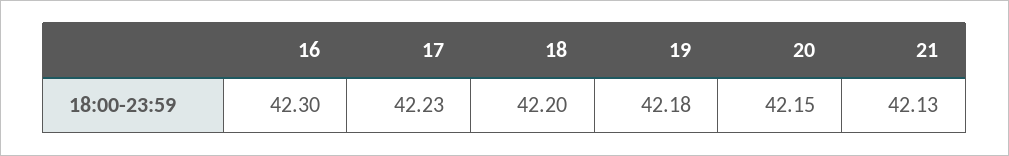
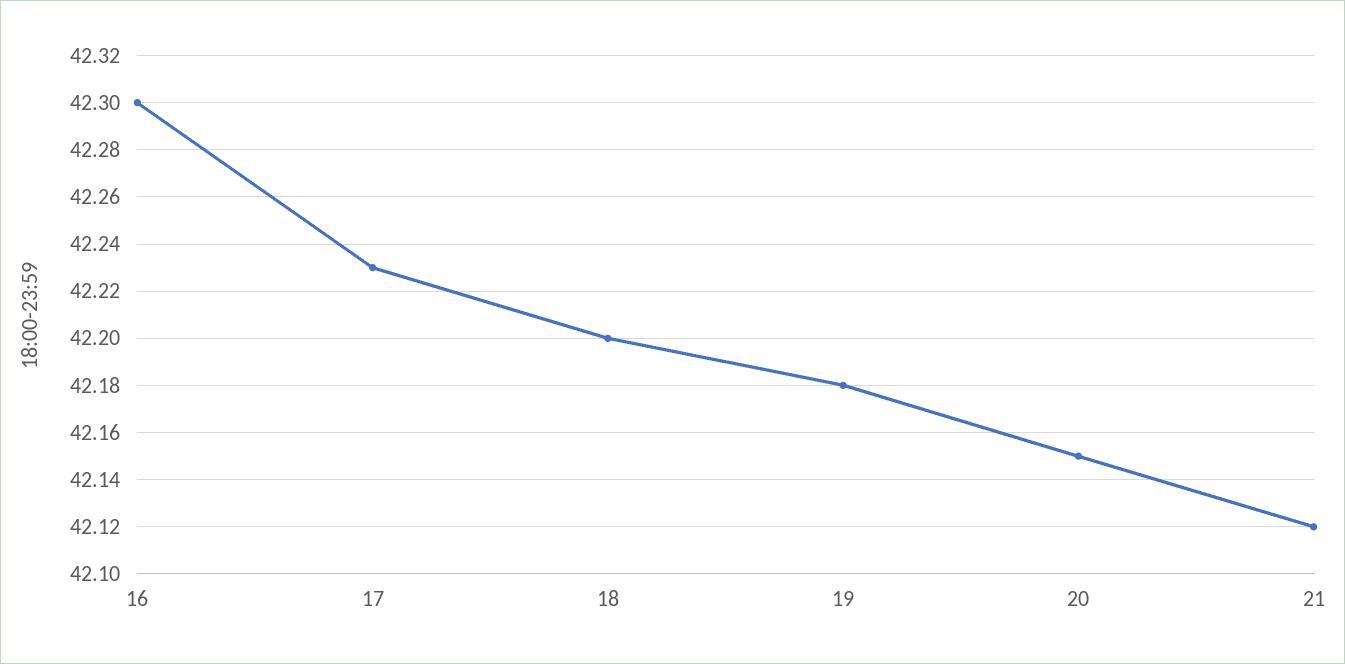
  {
    "16": 42.3,
    "17": 42.23,
    "18": 42.2,
    "19": 42.18,
    "20": 42.15,
-   "21": 42.13
+   "21": 42.12
  }

